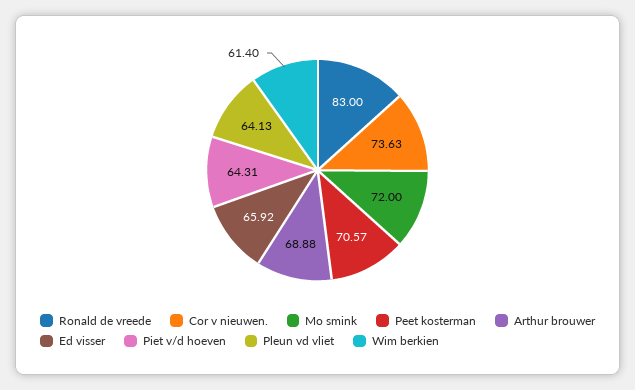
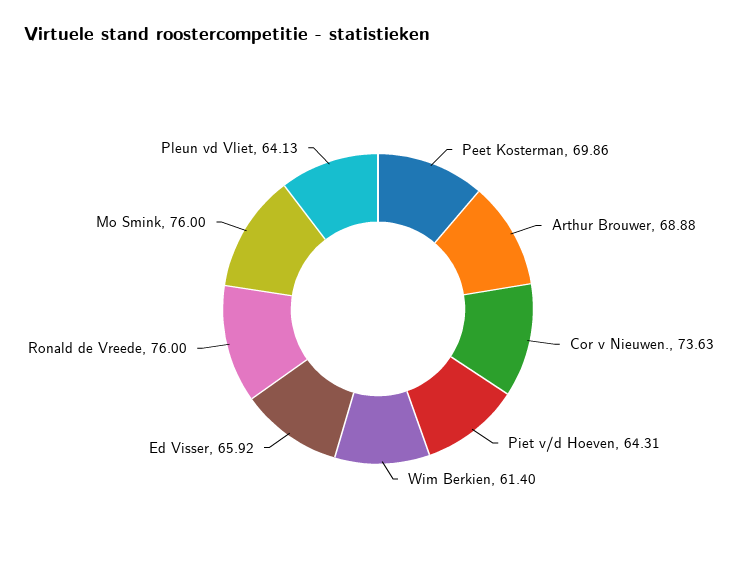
  {
-   "Ronald de vreede": 83,
+   "Ronald de vreede": 76,
    "Cor v nieuwen.": 73.63,
-   "Mo smink": 72,
+   "Mo smink": 76,
-   "Peet kosterman": 70.57,
+   "Peet kosterman": 69.86,
    "Arthur brouwer": 68.88,
    "Ed visser": 65.92,
    "Piet v/d hoeven": 64.31,
    "Pleun vd vliet": 64.13,
    "Wim berkien": 61.4
  }

